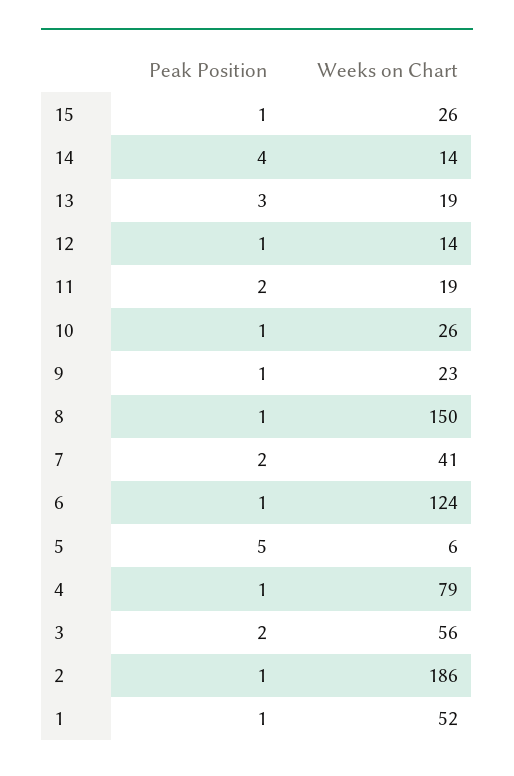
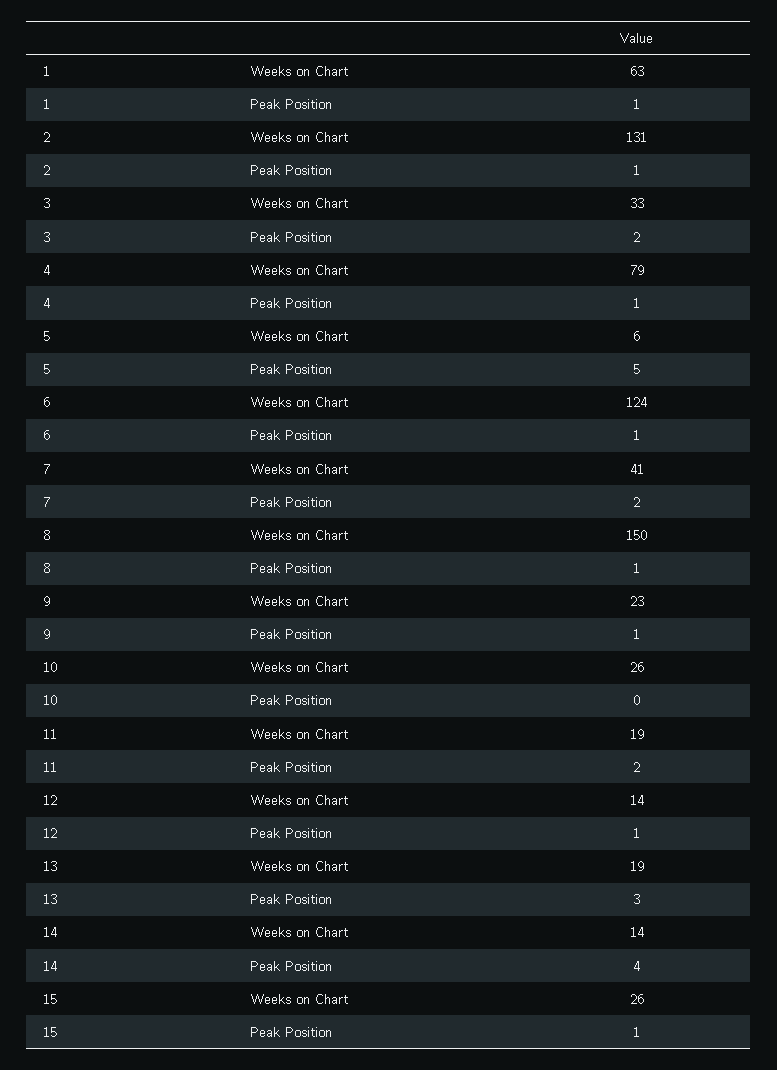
  {
    "Peak Position": {
      "15": 1,
      "14": 4,
      "13": 3,
      "12": 1,
      "11": 2,
-     "10": 1,
+     "10": 0,
      "9": 1,
      "8": 1,
      "7": 2,
      "6": 1,
      "5": 5,
      "4": 1,
      "3": 2,
      "2": 1,
      "1": 1
    },
    "Weeks on Chart": {
      "15": 26,
      "14": 14,
      "13": 19,
      "12": 14,
      "11": 19,
      "10": 26,
      "9": 23,
      "8": 150,
      "7": 41,
      "6": 124,
      "5": 6,
      "4": 79,
-     "3": 56,
+     "3": 33,
-     "2": 186,
+     "2": 131,
-     "1": 52
+     "1": 63
    }
  }

